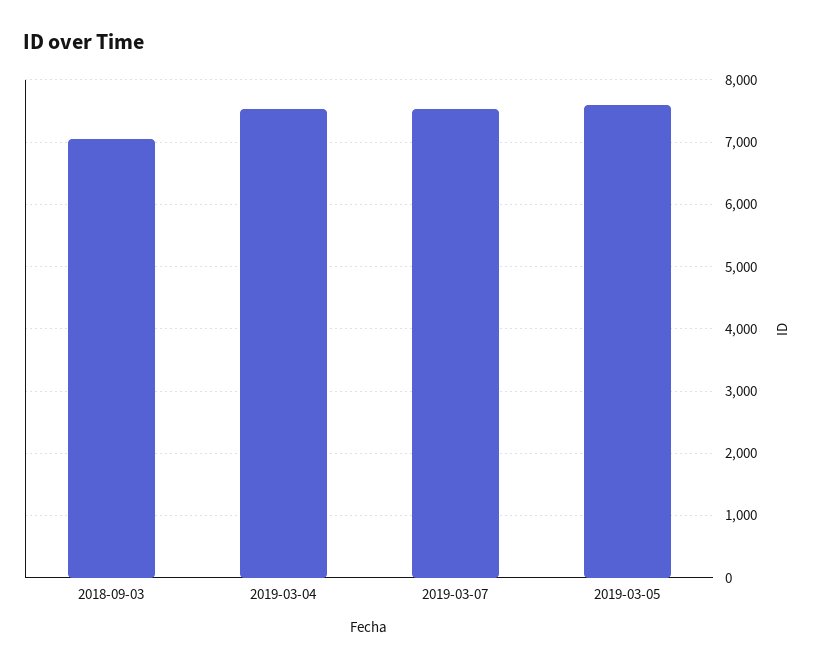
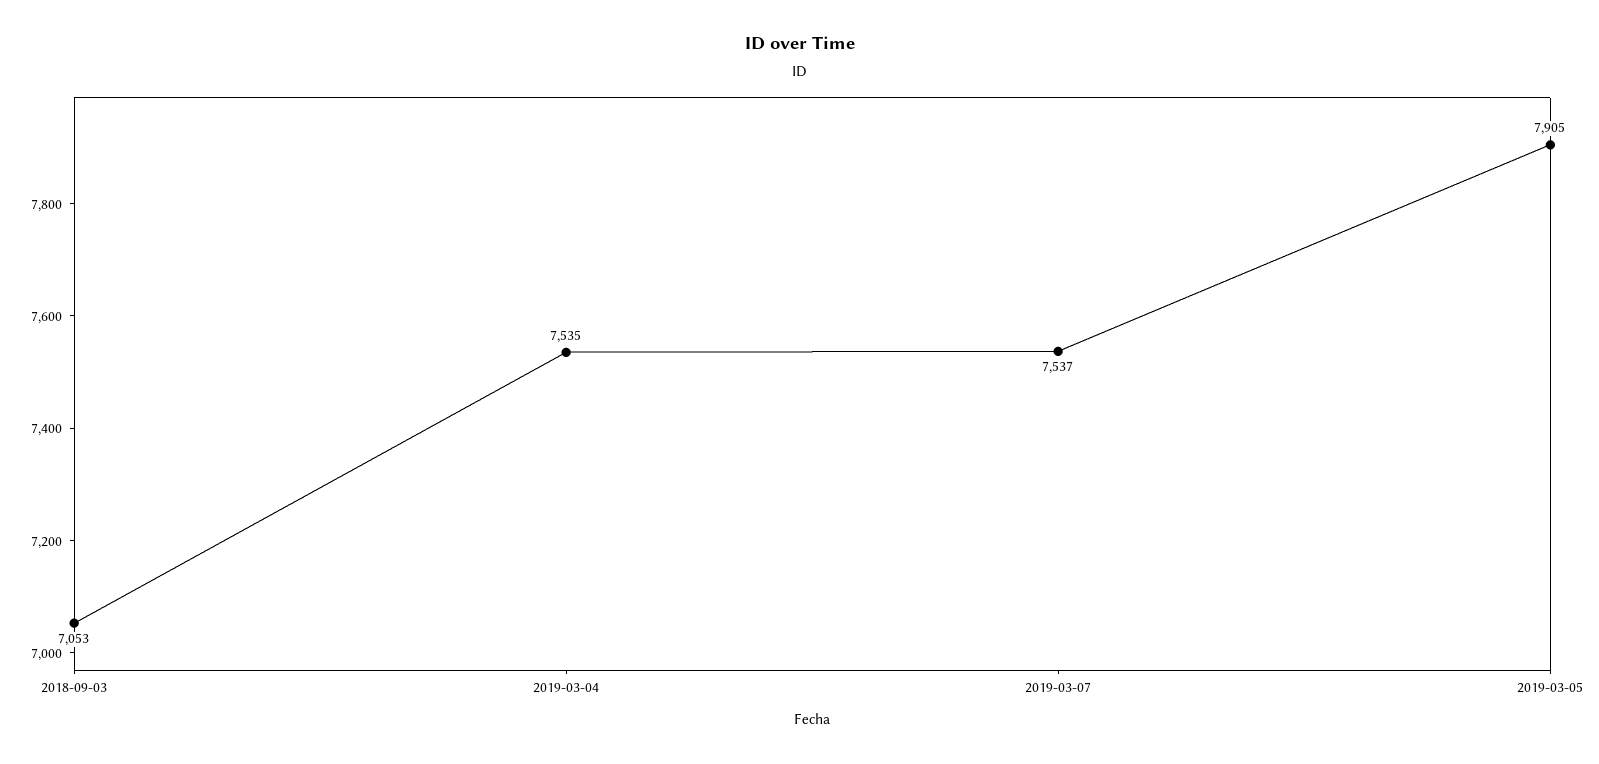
  {
    "2018-09-03": 7053,
    "2019-03-04": 7535,
    "2019-03-07": 7537,
-   "2019-03-05": 7600
+   "2019-03-05": 7905
  }

